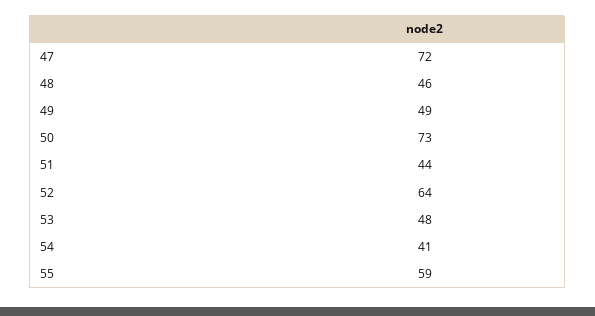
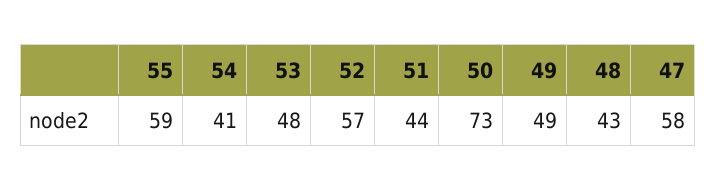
  {
-   "47": 72,
+   "47": 58,
-   "48": 46,
+   "48": 43,
    "49": 49,
    "50": 73,
    "51": 44,
-   "52": 64,
+   "52": 57,
    "53": 48,
    "54": 41,
    "55": 59
  }

